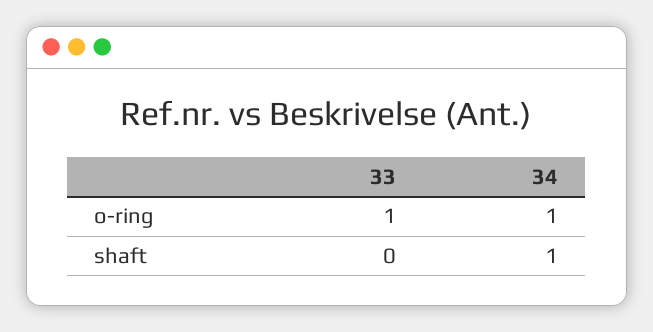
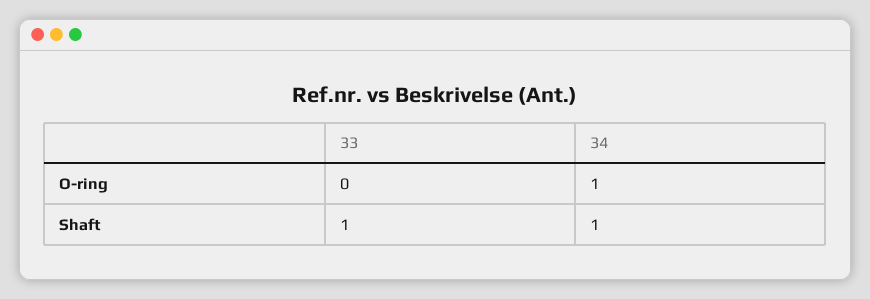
  {
    "33": {
-     "o-ring": 1,
+     "o-ring": 0,
-     "shaft": 0
+     "shaft": 1
    },
    "34": {
      "o-ring": 1,
      "shaft": 1
    }
  }

